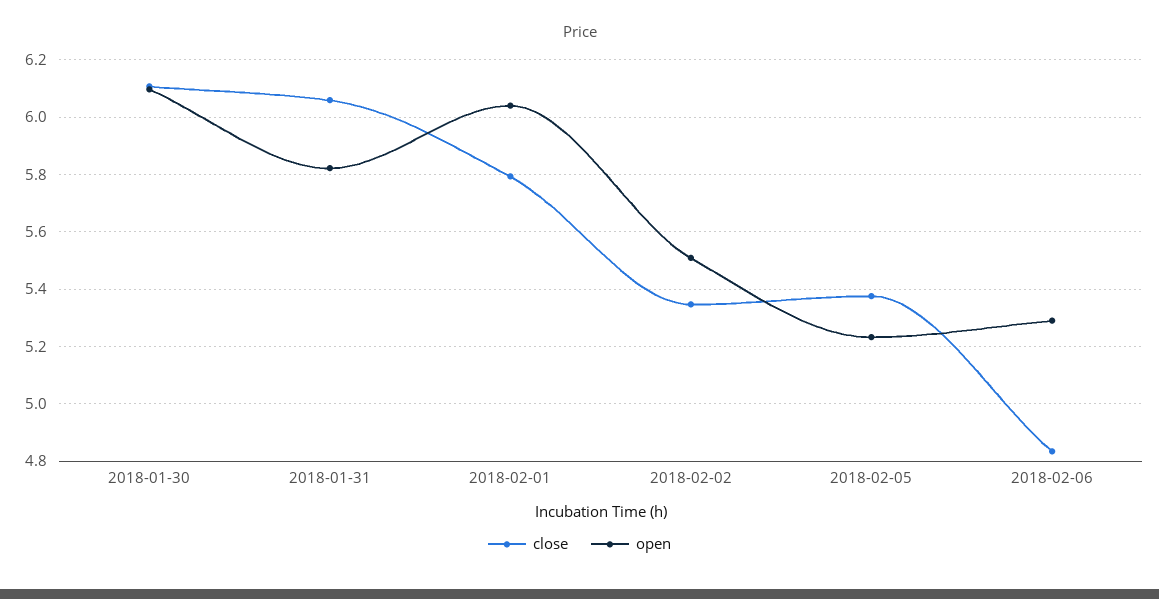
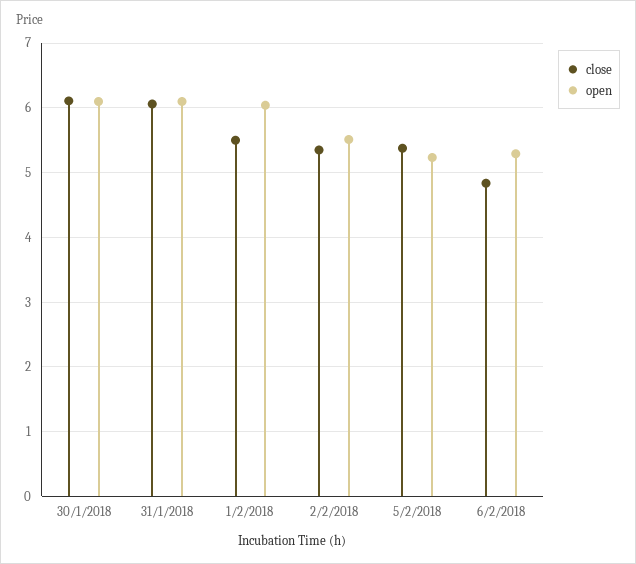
  {
    "close": {
      "2018-01-30": 6.1,
      "2018-01-31": 6.05,
-     "2018-02-01": 5.8,
+     "2018-02-01": 5.5,
      "2018-02-02": 5.35,
      "2018-02-05": 5.375,
      "2018-02-06": 4.825
    },
    "open": {
      "2018-01-30": 6.1,
-     "2018-01-31": 5.825,
+     "2018-01-31": 6.1,
      "2018-02-01": 6.05,
      "2018-02-02": 5.5,
      "2018-02-05": 5.225,
      "2018-02-06": 5.3
    }
  }

